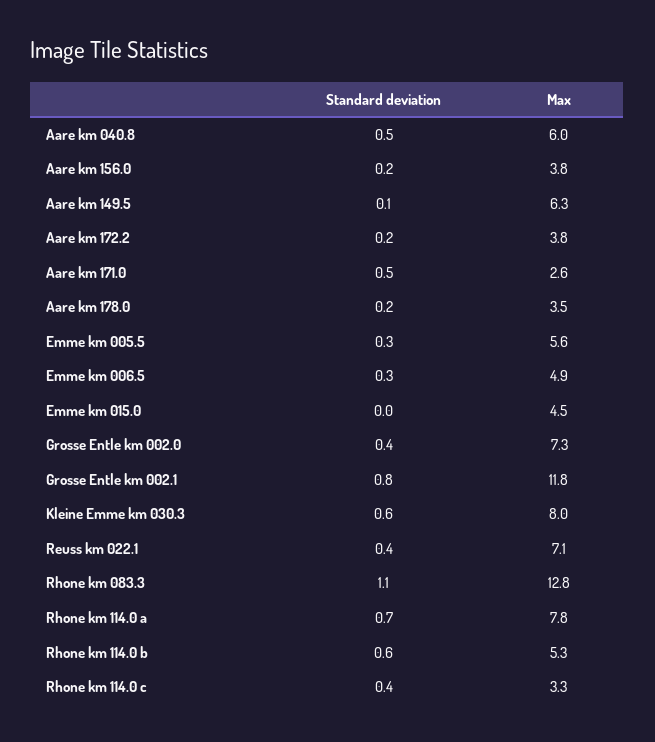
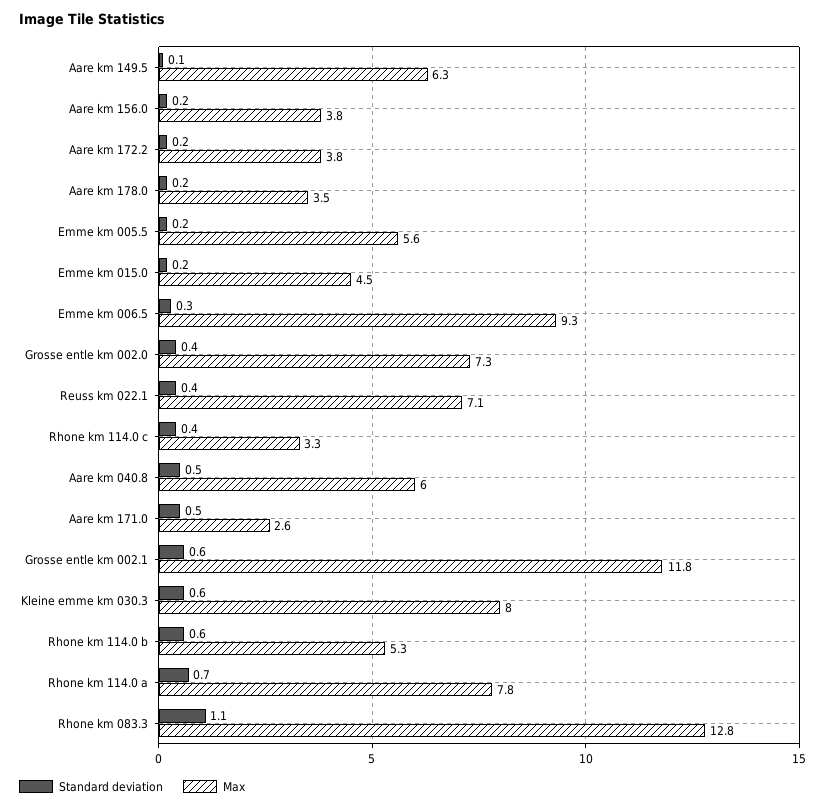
  {
    "Standard deviation": {
      "Aare km 040.8": 0.5,
      "Aare km 156.0": 0.2,
      "Aare km 149.5": 0.1,
      "Aare km 172.2": 0.2,
      "Aare km 171.0": 0.5,
      "Aare km 178.0": 0.2,
-     "Emme km 005.5": 0.3,
+     "Emme km 005.5": 0.2,
      "Emme km 006.5": 0.3,
-     "Emme km 015.0": 0,
+     "Emme km 015.0": 0.2,
      "Grosse Entle km 002.0": 0.4,
-     "Grosse Entle km 002.1": 0.8,
+     "Grosse Entle km 002.1": 0.6,
      "Kleine Emme km 030.3": 0.6,
      "Reuss km 022.1": 0.4,
      "Rhone km 083.3": 1.1,
      "Rhone km 114.0 a": 0.7,
      "Rhone km 114.0 b": 0.6,
      "Rhone km 114.0 c": 0.4
    },
    "Max": {
      "Aare km 040.8": 6,
      "Aare km 156.0": 3.8,
      "Aare km 149.5": 6.3,
      "Aare km 172.2": 3.8,
      "Aare km 171.0": 2.6,
      "Aare km 178.0": 3.5,
      "Emme km 005.5": 5.6,
-     "Emme km 006.5": 4.9,
+     "Emme km 006.5": 9.3,
      "Emme km 015.0": 4.5,
      "Grosse Entle km 002.0": 7.3,
      "Grosse Entle km 002.1": 11.8,
      "Kleine Emme km 030.3": 8,
      "Reuss km 022.1": 7.1,
      "Rhone km 083.3": 12.8,
      "Rhone km 114.0 a": 7.8,
      "Rhone km 114.0 b": 5.3,
      "Rhone km 114.0 c": 3.3
    }
  }

